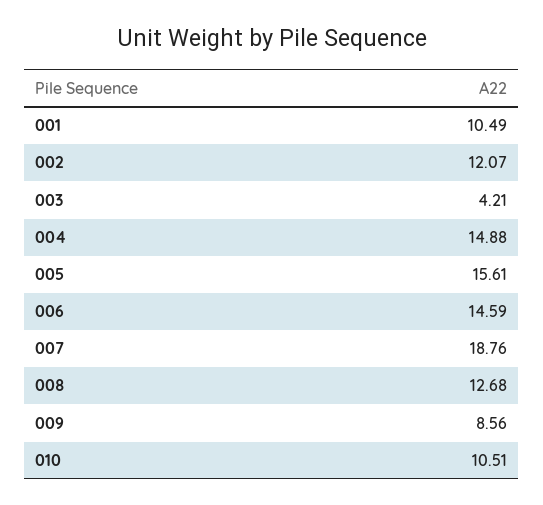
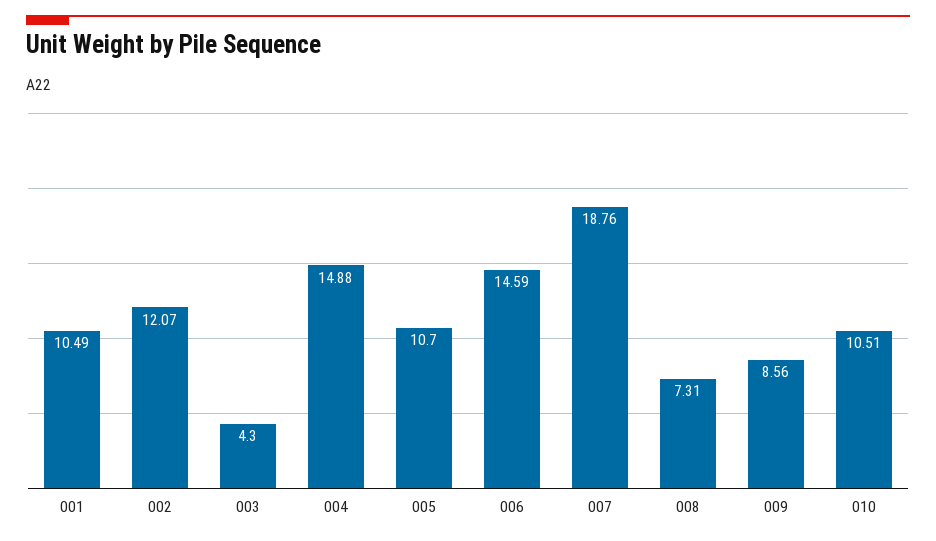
  {
    "001": 10.49,
    "002": 12.07,
-   "003": 4.21,
+   "003": 4.3,
    "004": 14.88,
-   "005": 15.61,
+   "005": 10.7,
    "006": 14.59,
    "007": 18.76,
-   "008": 12.68,
+   "008": 7.31,
    "009": 8.56,
    "010": 10.51
  }

